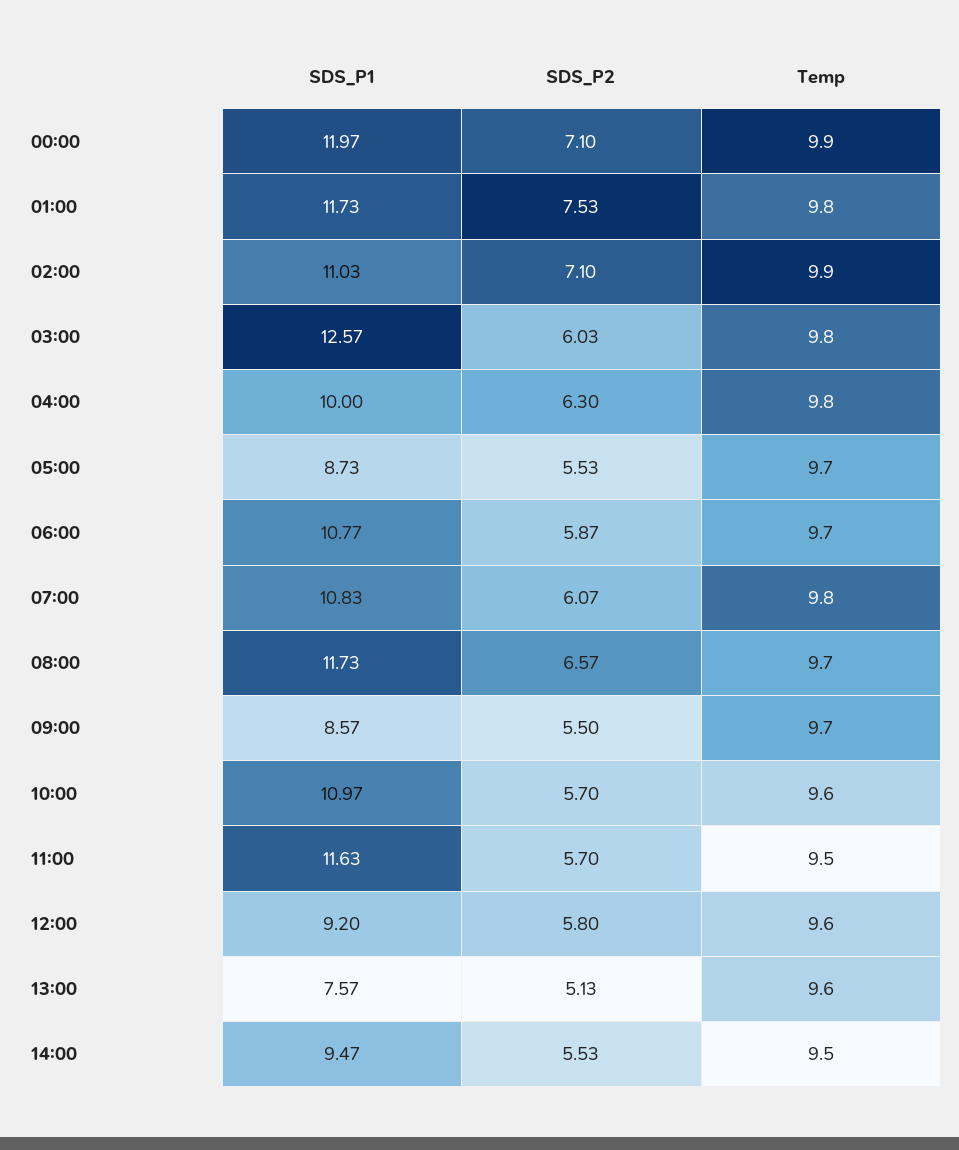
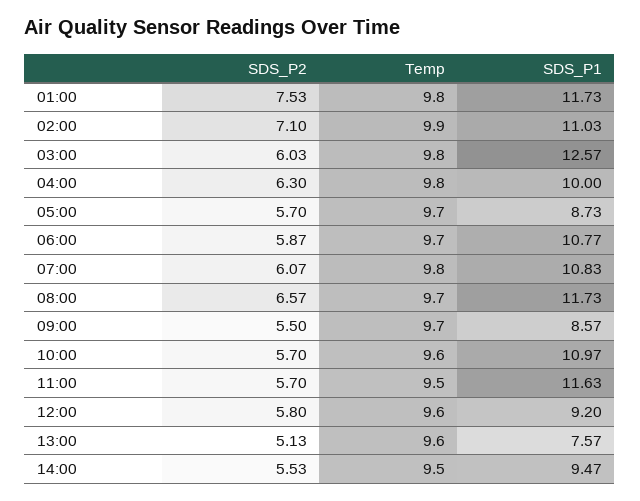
  {
    "SDS_P1": {
-     "00:00": 11.97,
      "01:00": 11.73,
      "02:00": 11.03,
      "03:00": 12.57,
      "04:00": 10,
      "05:00": 8.73,
      "06:00": 10.77,
      "07:00": 10.83,
      "08:00": 11.73,
      "09:00": 8.57,
      "10:00": 10.97,
      "11:00": 11.63,
      "12:00": 9.2,
      "13:00": 7.57,
      "14:00": 9.47
    },
    "SDS_P2": {
-     "00:00": 7.1,
      "01:00": 7.53,
      "02:00": 7.1,
      "03:00": 6.03,
      "04:00": 6.3,
-     "05:00": 5.53,
+     "05:00": 5.7,
      "06:00": 5.87,
      "07:00": 6.07,
      "08:00": 6.57,
      "09:00": 5.5,
      "10:00": 5.7,
      "11:00": 5.7,
      "12:00": 5.8,
      "13:00": 5.13,
      "14:00": 5.53
    },
    "Temp": {
-     "00:00": 9.9,
      "01:00": 9.8,
      "02:00": 9.9,
      "03:00": 9.8,
      "04:00": 9.8,
      "05:00": 9.7,
      "06:00": 9.7,
      "07:00": 9.8,
      "08:00": 9.7,
      "09:00": 9.7,
      "10:00": 9.6,
      "11:00": 9.5,
      "12:00": 9.6,
      "13:00": 9.6,
      "14:00": 9.5
    }
  }

